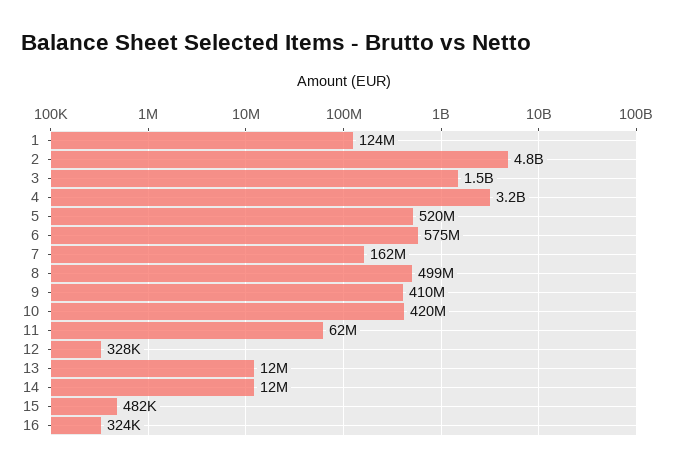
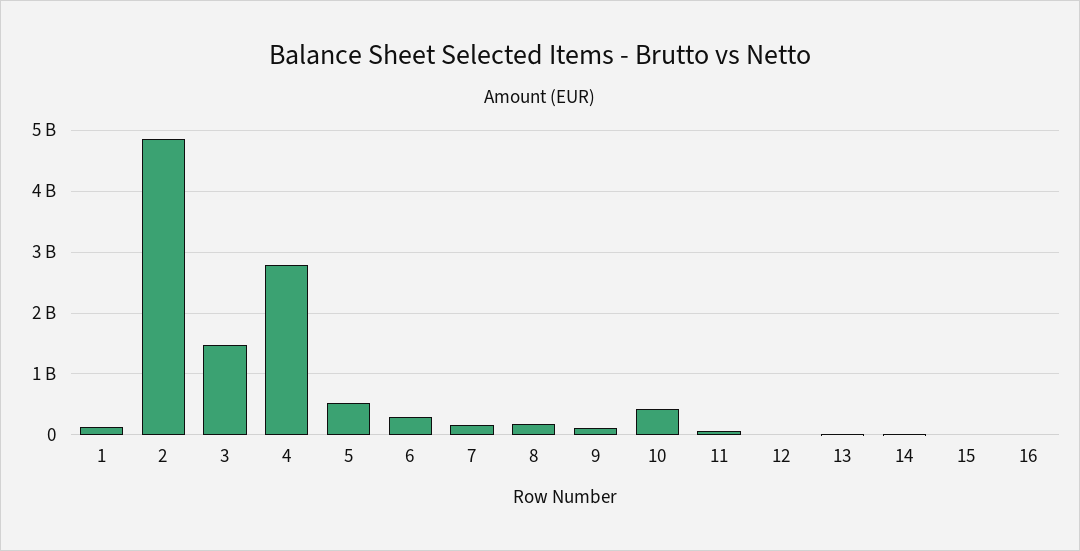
  {
    "1": 124000000,
    "2": 4800000000,
    "3": 1500000000,
-   "4": 3200000000,
+   "4": 2800000000,
    "5": 520000000,
-   "6": 575000000,
+   "6": 300000000,
    "7": 162000000,
-   "8": 499000000,
+   "8": 200000000,
-   "9": 410000000,
+   "9": 100000000,
    "10": 420000000,
    "11": 62000000,
    "12": 328000,
    "13": 12000000,
    "14": 12000000,
    "15": 482000,
    "16": 324000
  }

